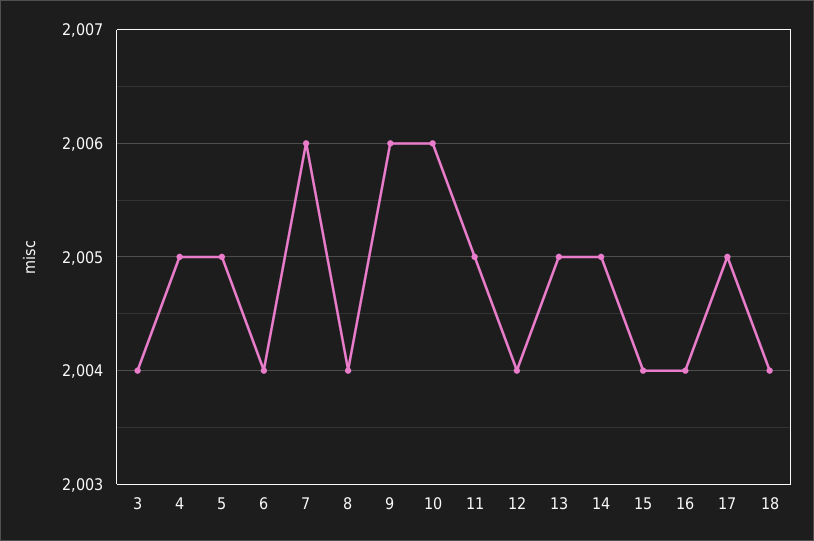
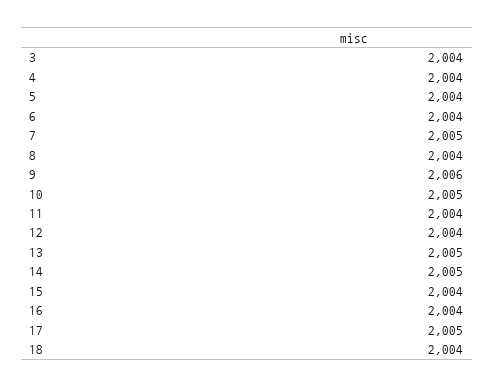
  {
    "3": 2004,
-   "4": 2005,
+   "4": 2004,
-   "5": 2005,
+   "5": 2004,
    "6": 2004,
-   "7": 2006,
+   "7": 2005,
    "8": 2004,
    "9": 2006,
-   "10": 2006,
+   "10": 2005,
-   "11": 2005,
+   "11": 2004,
    "12": 2004,
    "13": 2005,
    "14": 2005,
    "15": 2004,
    "16": 2004,
    "17": 2005,
    "18": 2004
  }

